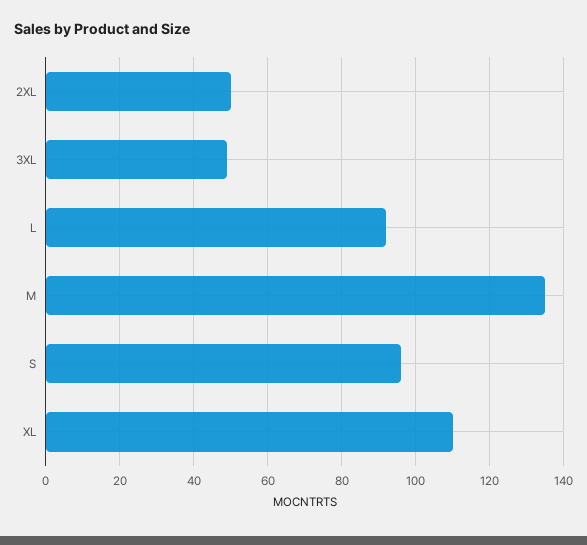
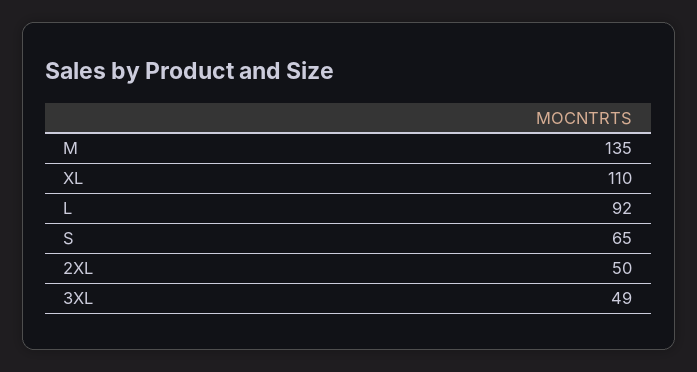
  {
    "2XL": 50,
    "3XL": 49,
    "L": 92,
    "M": 135,
-   "S": 95,
+   "S": 65,
    "XL": 110
  }

